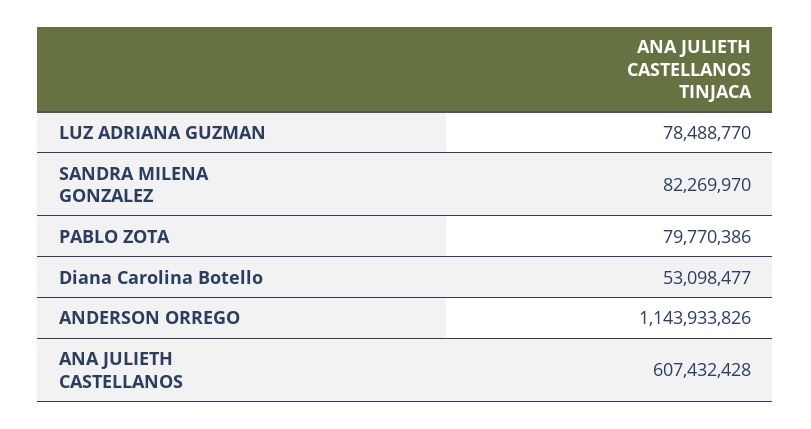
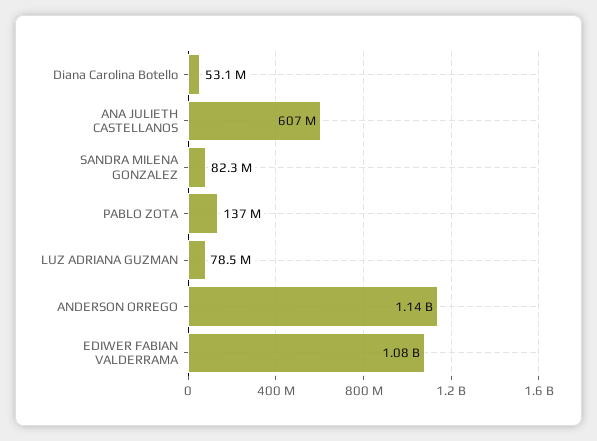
  {
    "LUZ ADRIANA GUZMAN": 78488770,
    "SANDRA MILENA GONZALEZ": 82269970,
-   "PABLO ZOTA": 79770386,
+   "PABLO ZOTA": 137000000,
    "Diana Carolina Botello": 53098477,
    "ANDERSON ORREGO": 1143933826,
-   "ANA JULIETH CASTELLANOS": 607432428
+   "ANA JULIETH CASTELLANOS": 607432428,
+   "EDIWER FABIAN VALDERRAMA": 1080000000
  }

